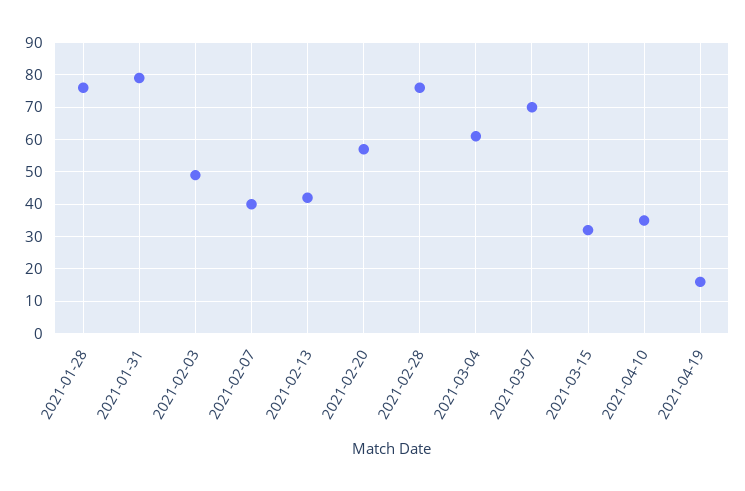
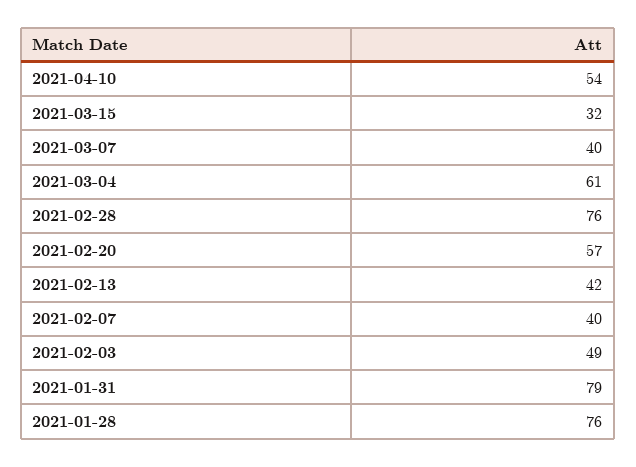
  {
    "2021-01-28": 76,
    "2021-01-31": 79,
    "2021-02-03": 49,
    "2021-02-07": 40,
    "2021-02-13": 42,
    "2021-02-20": 57,
    "2021-02-28": 76,
    "2021-03-04": 61,
-   "2021-03-07": 70,
+   "2021-03-07": 40,
    "2021-03-15": 32,
-   "2021-04-10": 35,
+   "2021-04-10": 54
-   "2021-04-19": 15
  }

